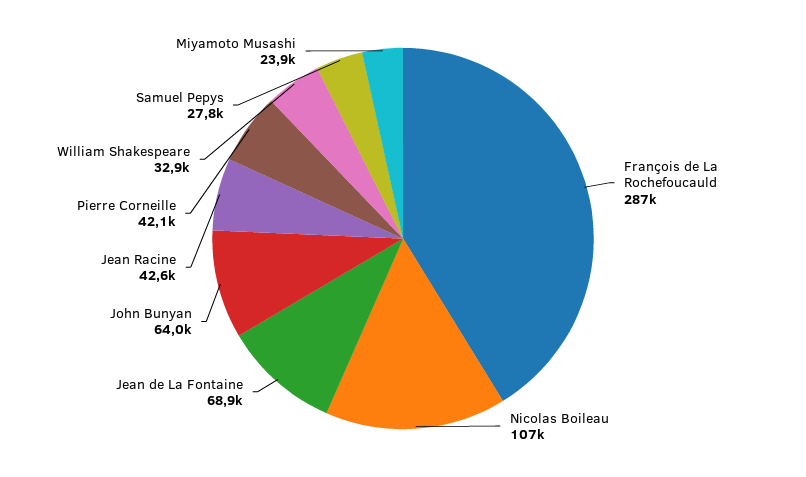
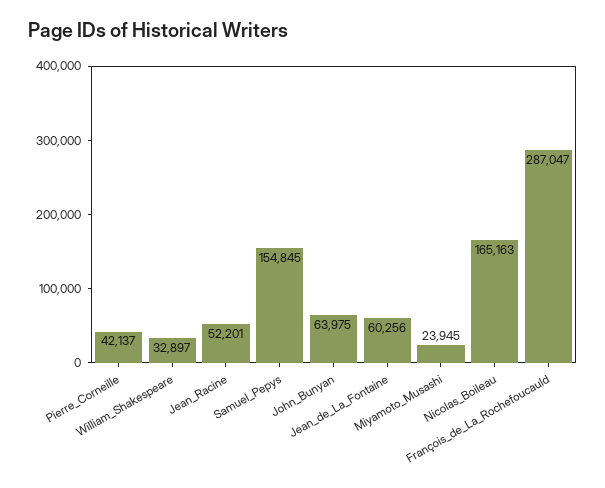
  {
    "François de La Rochefoucauld": 287047,
-   "Nicolas Boileau": 107000,
+   "Nicolas Boileau": 165163,
-   "Jean de La Fontaine": 68900,
+   "Jean de La Fontaine": 60256,
    "John Bunyan": 63975,
-   "Jean Racine": 42600,
+   "Jean Racine": 52201,
    "Pierre Corneille": 42137,
    "William Shakespeare": 32897,
-   "Samuel Pepys": 27800,
+   "Samuel Pepys": 154845,
    "Miyamoto Musashi": 23945
  }

